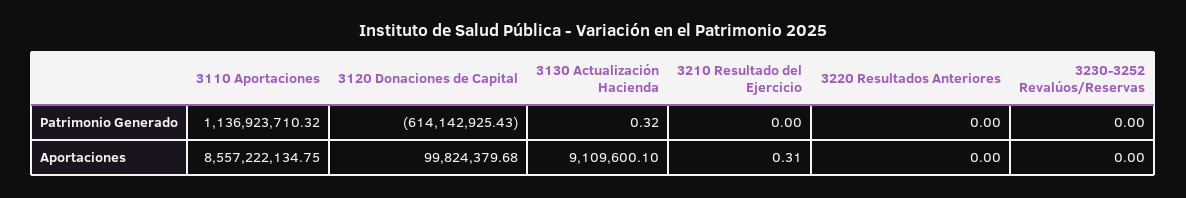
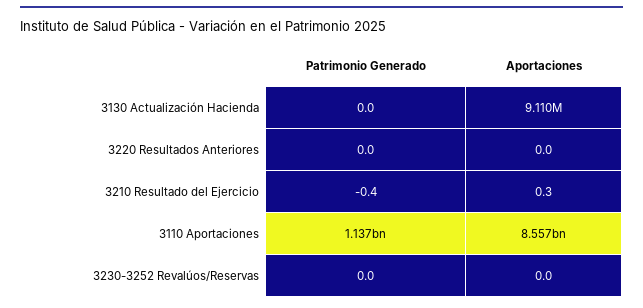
  {
    "3110 Aportaciones": {
      "Patrimonio Generado": 1136923710.32,
      "Aportaciones": 8557222134.75
    },
-   "3120 Donaciones de Capital": {
-     "Patrimonio Generado": -614142925.43,
-     "Aportaciones": 99824379.68
-   },
    "3130 Actualización Hacienda": {
-     "Patrimonio Generado": 0.32,
+     "Patrimonio Generado": 0,
      "Aportaciones": 9109600.1
    },
    "3210 Resultado del Ejercicio": {
-     "Patrimonio Generado": 0,
+     "Patrimonio Generado": -0.4,
      "Aportaciones": 0.31
    },
    "3220 Resultados Anteriores": {
      "Patrimonio Generado": 0,
      "Aportaciones": 0
    },
    "3230-3252 Revalúos/Reservas": {
      "Patrimonio Generado": 0,
      "Aportaciones": 0
    }
  }

